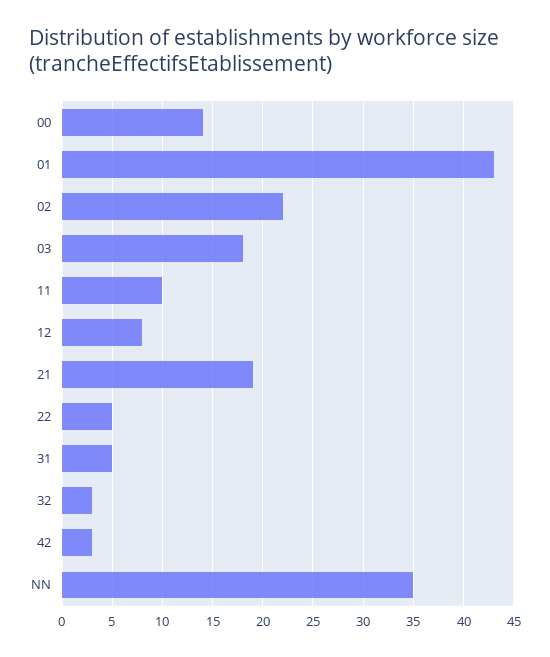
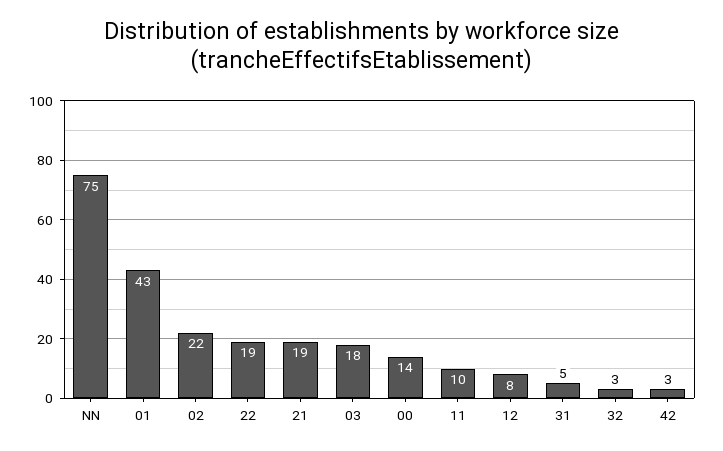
  {
    "00": 14,
    "01": 43,
    "02": 22,
    "03": 18,
    "11": 10,
    "12": 8,
    "21": 19,
-   "22": 5,
+   "22": 19,
    "31": 5,
    "32": 3,
    "42": 3,
-   "NN": 35
+   "NN": 75
  }

